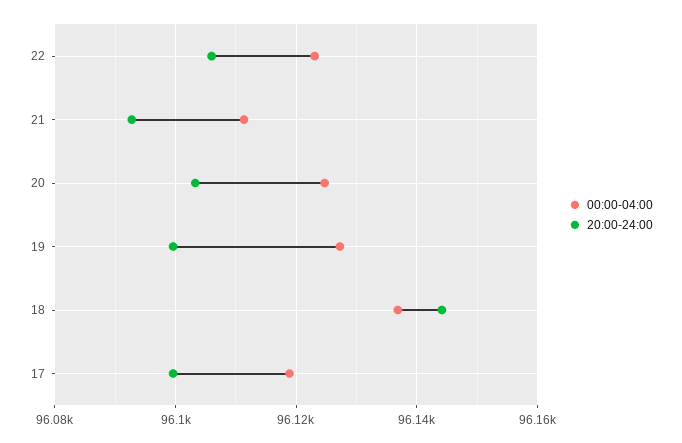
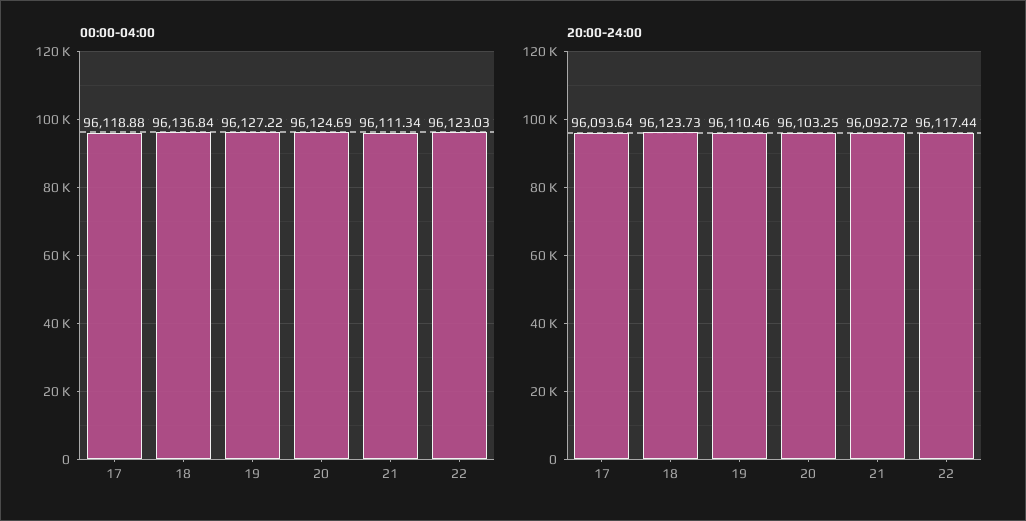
  {
    "00:00-04:00": {
      "22": 96123.03,
      "21": 96111.34,
      "20": 96124.69,
      "19": 96127.22,
      "18": 96136.84,
      "17": 96118.88
    },
    "20:00-24:00": {
-     "22": 96106,
+     "22": 96117.44,
      "21": 96092.72,
      "20": 96103.25,
-     "19": 96100,
+     "19": 96110.46,
-     "18": 96144,
+     "18": 96123.73,
-     "17": 96100
+     "17": 96093.64
    }
  }

